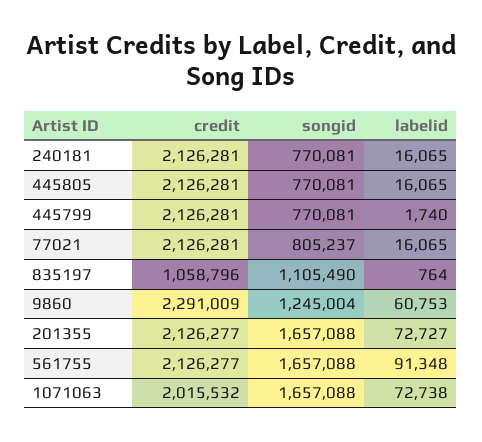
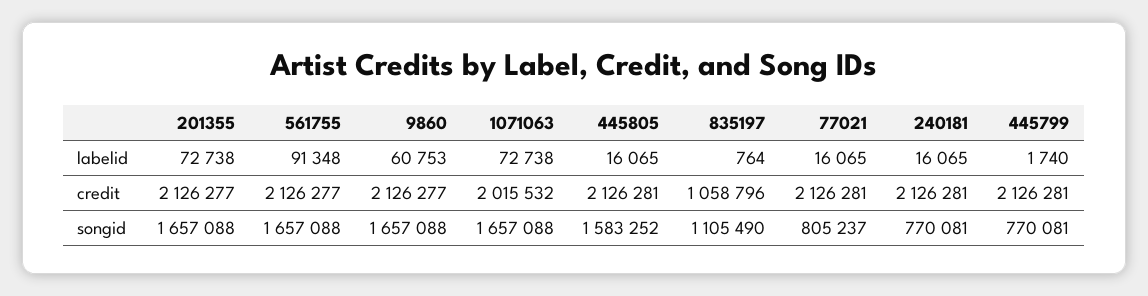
  {
    "credit": {
      "240181": 2126281,
      "445805": 2126281,
      "445799": 2126281,
      "77021": 2126281,
      "835197": 1058796,
-     "9860": 2291009,
+     "9860": 2126277,
      "201355": 2126277,
      "561755": 2126277,
      "1071063": 2015532
    },
    "songid": {
      "240181": 770081,
-     "445805": 770081,
+     "445805": 1583252,
      "445799": 770081,
      "77021": 805237,
      "835197": 1105490,
-     "9860": 1245004,
+     "9860": 1657088,
      "201355": 1657088,
      "561755": 1657088,
      "1071063": 1657088
    },
    "labelid": {
      "240181": 16065,
      "445805": 16065,
      "445799": 1740,
      "77021": 16065,
      "835197": 764,
      "9860": 60753,
-     "201355": 72727,
+     "201355": 72738,
      "561755": 91348,
      "1071063": 72738
    }
  }

